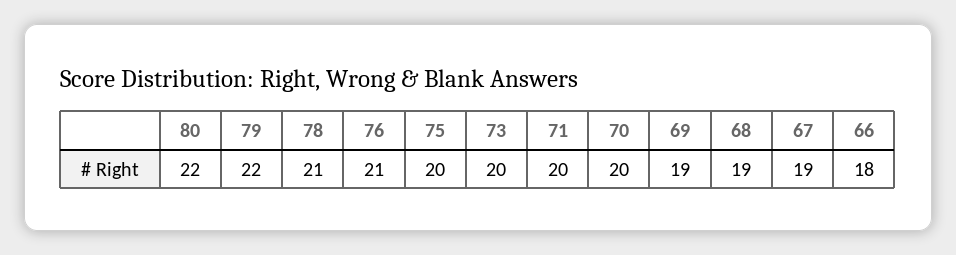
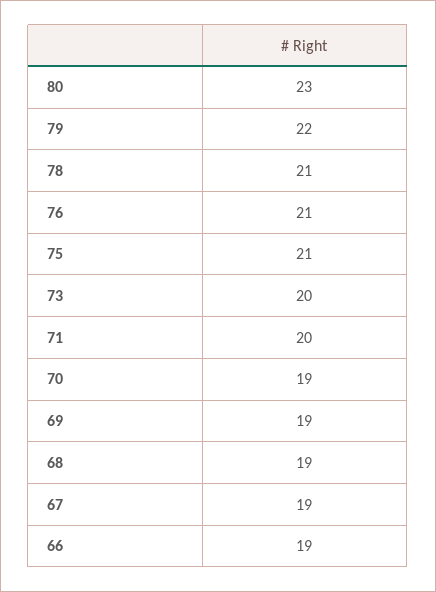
  {
-   "80": 22,
+   "80": 23,
    "79": 22,
    "78": 21,
    "76": 21,
-   "75": 20,
+   "75": 21,
    "73": 20,
    "71": 20,
-   "70": 20,
+   "70": 19,
    "69": 19,
    "68": 19,
    "67": 19,
-   "66": 18
+   "66": 19
  }

